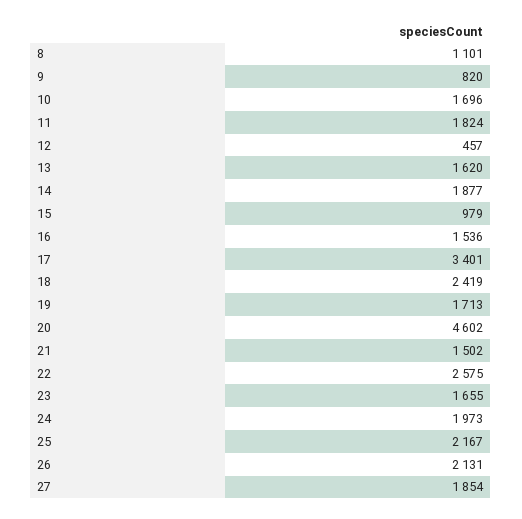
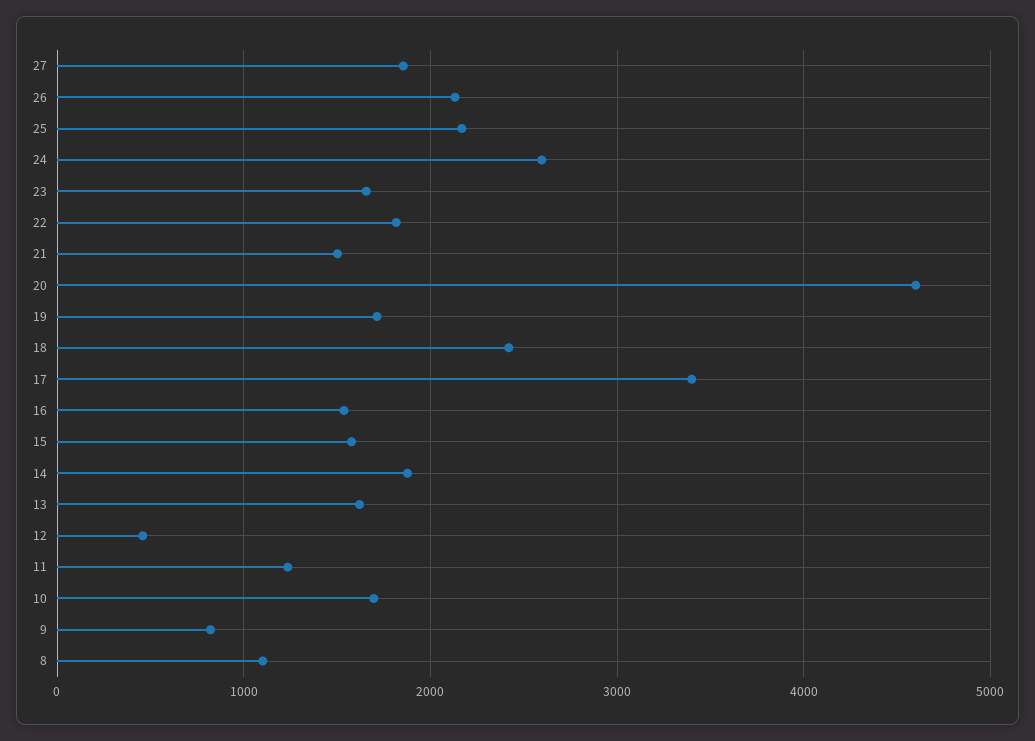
  {
    "8": 1101,
    "9": 820,
    "10": 1696,
-   "11": 1824,
+   "11": 1200,
    "12": 457,
    "13": 1620,
    "14": 1877,
-   "15": 979,
+   "15": 1600,
    "16": 1536,
    "17": 3401,
    "18": 2419,
    "19": 1713,
    "20": 4602,
    "21": 1502,
-   "22": 2575,
+   "22": 1800,
    "23": 1655,
-   "24": 1973,
+   "24": 2600,
    "25": 2167,
    "26": 2131,
    "27": 1854
  }

